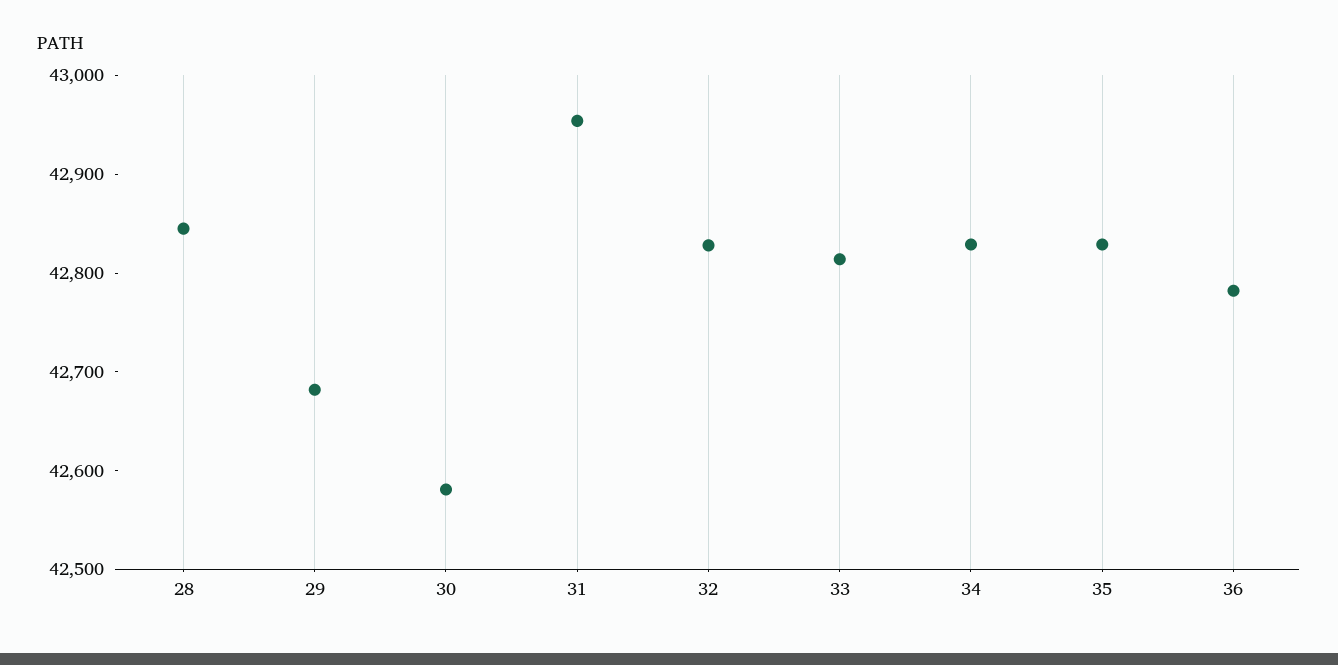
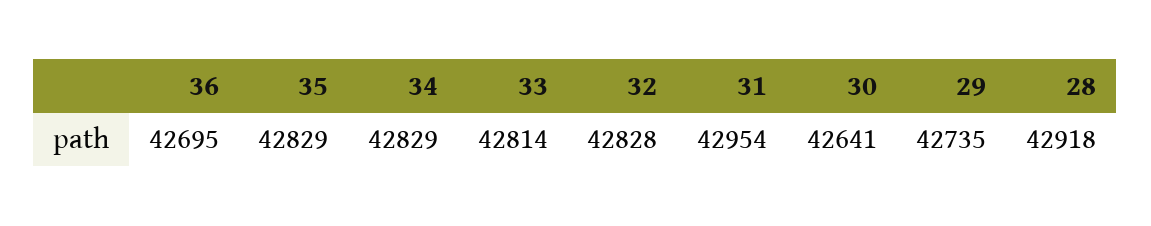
  {
-   "28": 42840,
+   "28": 42918,
-   "29": 42680,
+   "29": 42735,
-   "30": 42580,
+   "30": 42641,
    "31": 42954,
    "32": 42828,
    "33": 42814,
    "34": 42829,
    "35": 42829,
-   "36": 42780
+   "36": 42695
  }

